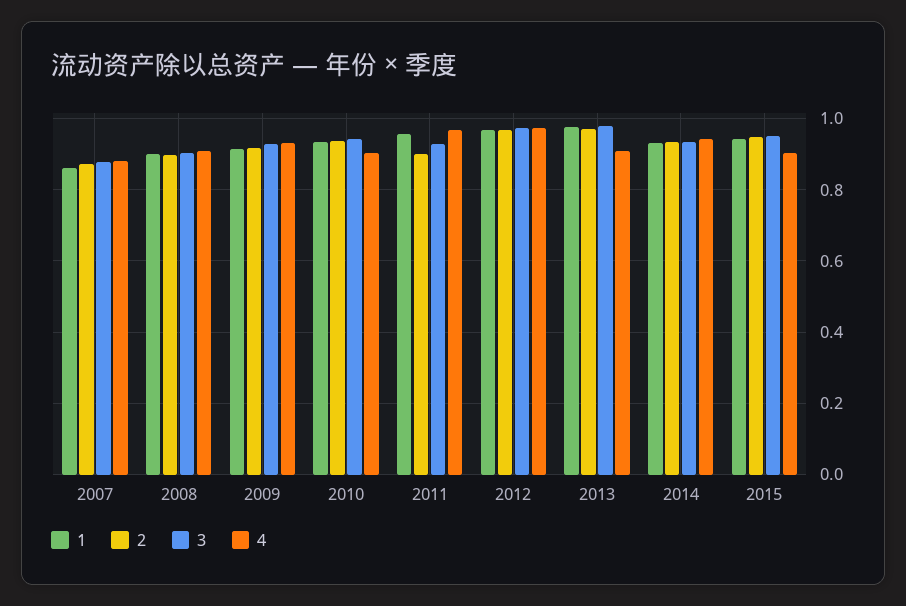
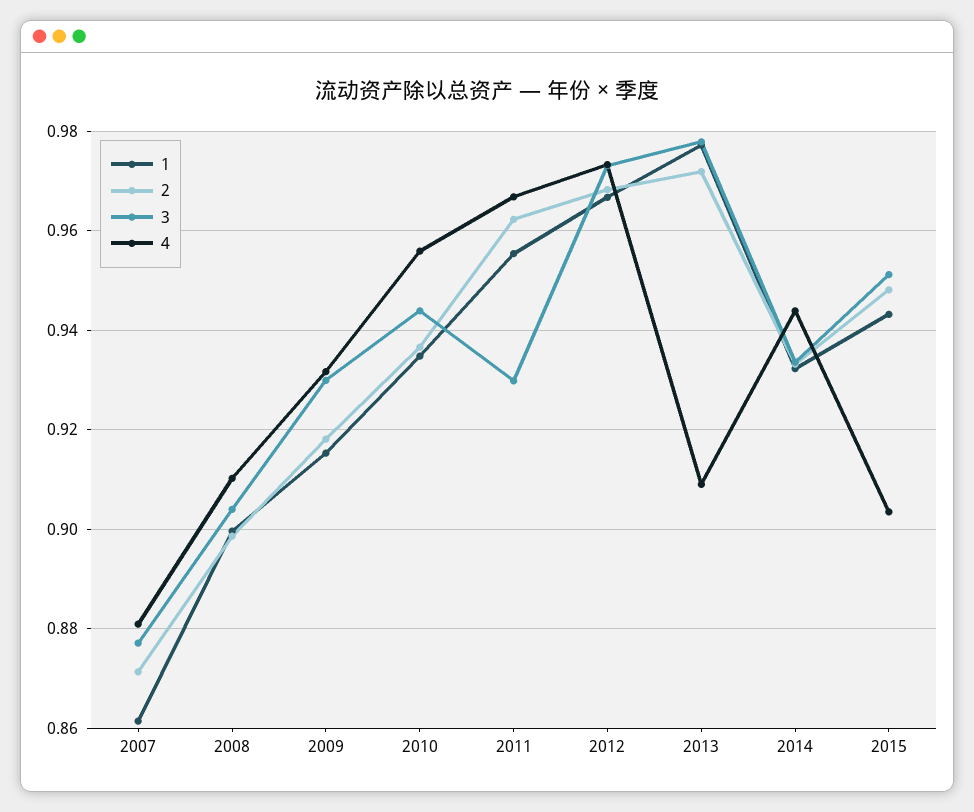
  {
    "1": {
      "2007": 0.862,
      "2008": 0.9,
      "2009": 0.916,
      "2010": 0.934,
      "2011": 0.956,
      "2012": 0.966,
      "2013": 0.978,
      "2014": 0.932,
      "2015": 0.944
    },
    "2": {
      "2007": 0.872,
      "2008": 0.898,
      "2009": 0.918,
      "2010": 0.936,
-     "2011": 0.9,
+     "2011": 0.962,
      "2012": 0.968,
      "2013": 0.972,
      "2014": 0.934,
      "2015": 0.948
    },
    "3": {
      "2007": 0.878,
      "2008": 0.904,
      "2009": 0.93,
      "2010": 0.944,
      "2011": 0.93,
      "2012": 0.974,
      "2013": 0.978,
      "2014": 0.934,
      "2015": 0.952
    },
    "4": {
      "2007": 0.88,
      "2008": 0.91,
      "2009": 0.932,
-     "2010": 0.9,
+     "2010": 0.956,
      "2011": 0.966,
      "2012": 0.974,
      "2013": 0.91,
      "2014": 0.944,
      "2015": 0.904
    }
  }

